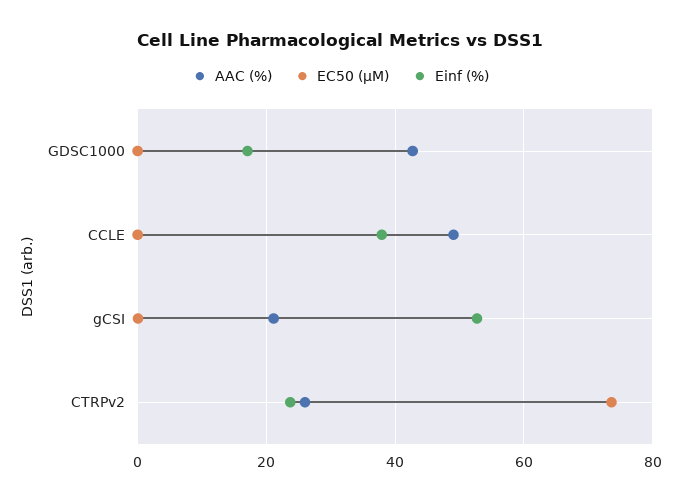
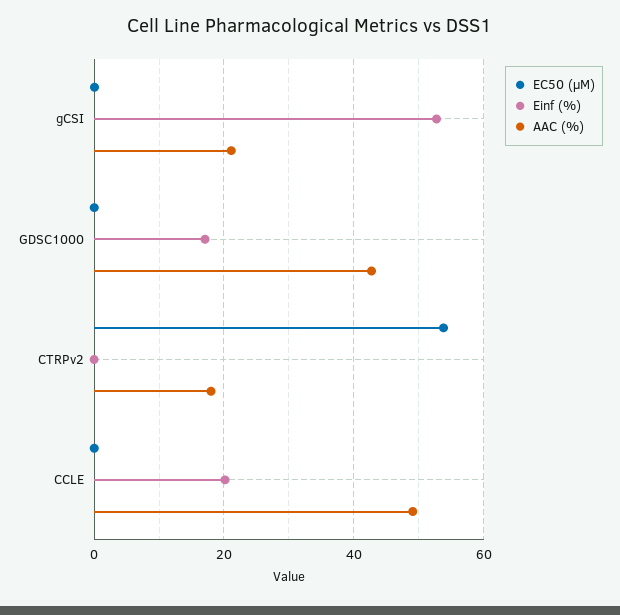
  {
    "AAC (%)": {
      "GDSC1000": 42,
      "CCLE": 50,
      "gCSI": 22,
-     "CTRPv2": 26
+     "CTRPv2": 18
    },
    "EC50 (µM)": {
      "GDSC1000": 0,
      "CCLE": 0,
      "gCSI": 0,
-     "CTRPv2": 74
+     "CTRPv2": 54
    },
    "Einf (%)": {
      "GDSC1000": 18,
-     "CCLE": 38,
+     "CCLE": 20,
      "gCSI": 52,
-     "CTRPv2": 24
+     "CTRPv2": 0
    }
  }

